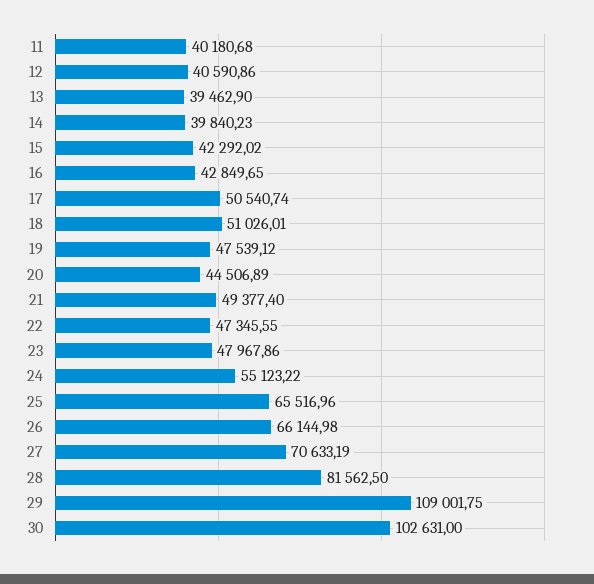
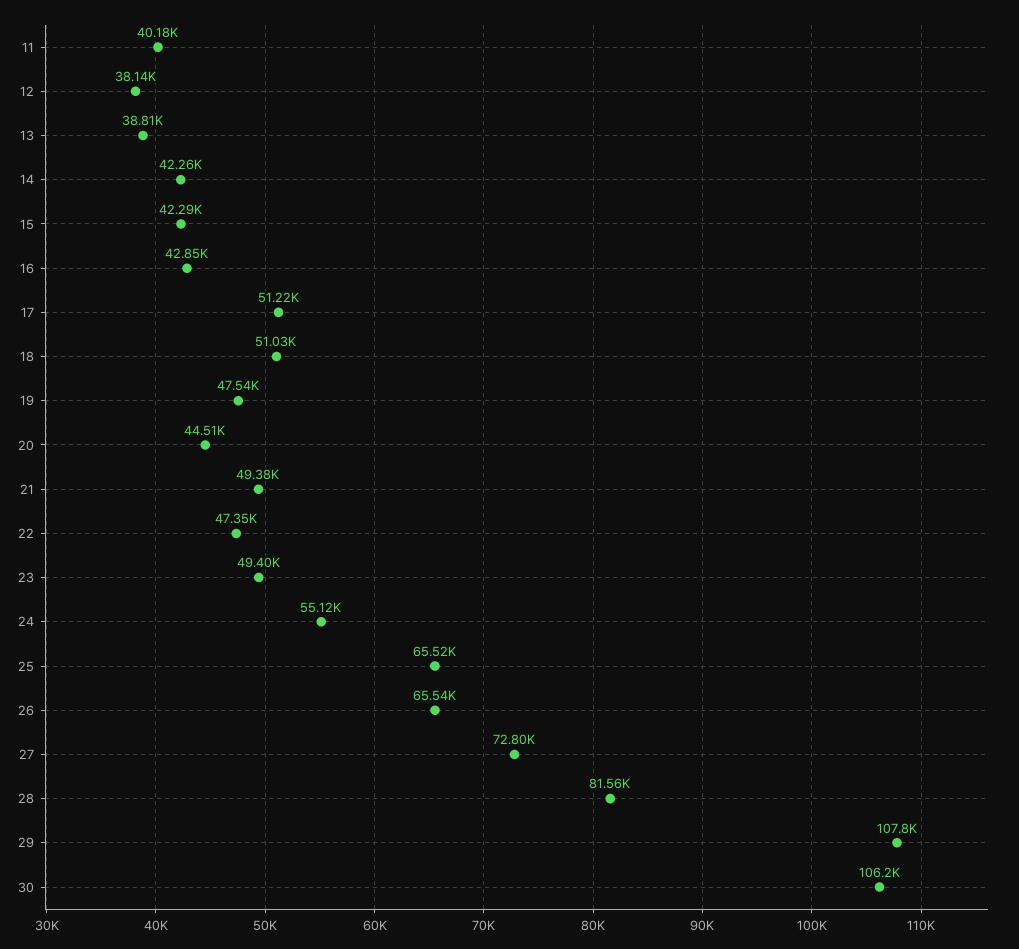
  {
    "11": 40180.68,
-   "12": 40590.86,
+   "12": 38140,
-   "13": 39462.9,
+   "13": 38810,
-   "14": 39840.23,
+   "14": 42260,
    "15": 42292.02,
    "16": 42849.65,
-   "17": 50540.74,
+   "17": 51220,
    "18": 51026.01,
    "19": 47539.12,
    "20": 44506.89,
    "21": 49377.4,
    "22": 47345.55,
-   "23": 47967.86,
+   "23": 49400,
    "24": 55123.22,
    "25": 65516.96,
-   "26": 66144.98,
+   "26": 65540,
-   "27": 70633.19,
+   "27": 72800,
    "28": 81562.5,
-   "29": 109001.75,
+   "29": 107800,
-   "30": 102631
+   "30": 106200
  }

